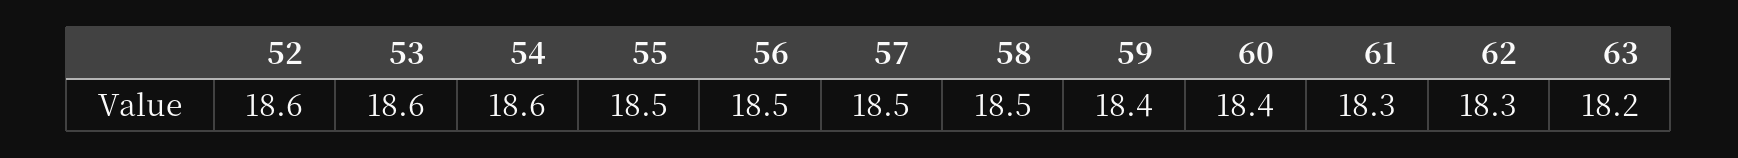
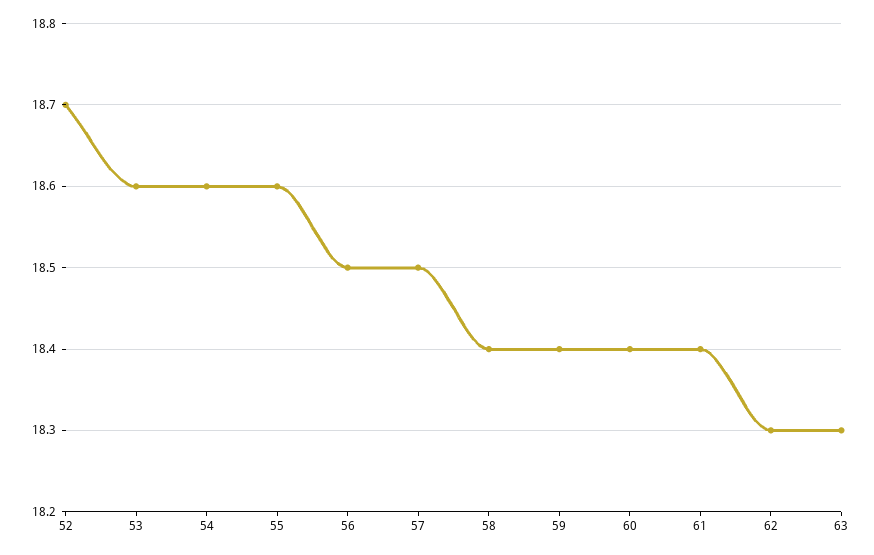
  {
-   "52": 18.6,
+   "52": 18.7,
    "53": 18.6,
    "54": 18.6,
-   "55": 18.5,
+   "55": 18.6,
    "56": 18.5,
    "57": 18.5,
-   "58": 18.5,
+   "58": 18.4,
    "59": 18.4,
    "60": 18.4,
-   "61": 18.3,
+   "61": 18.4,
    "62": 18.3,
-   "63": 18.2
+   "63": 18.3
  }

